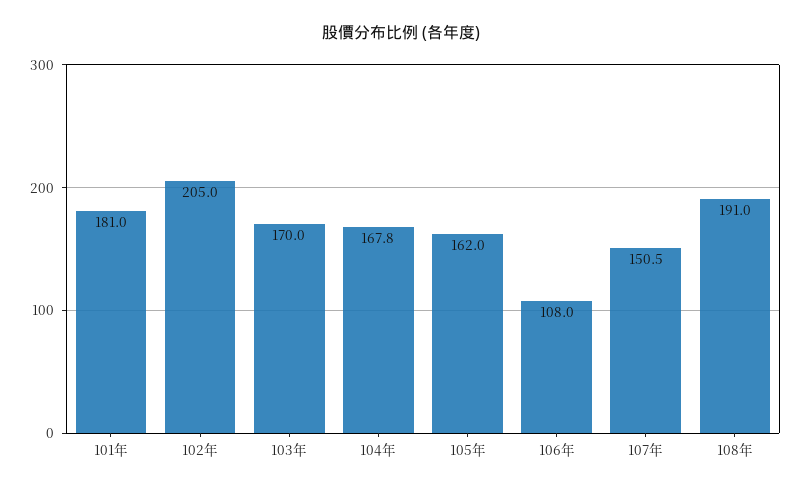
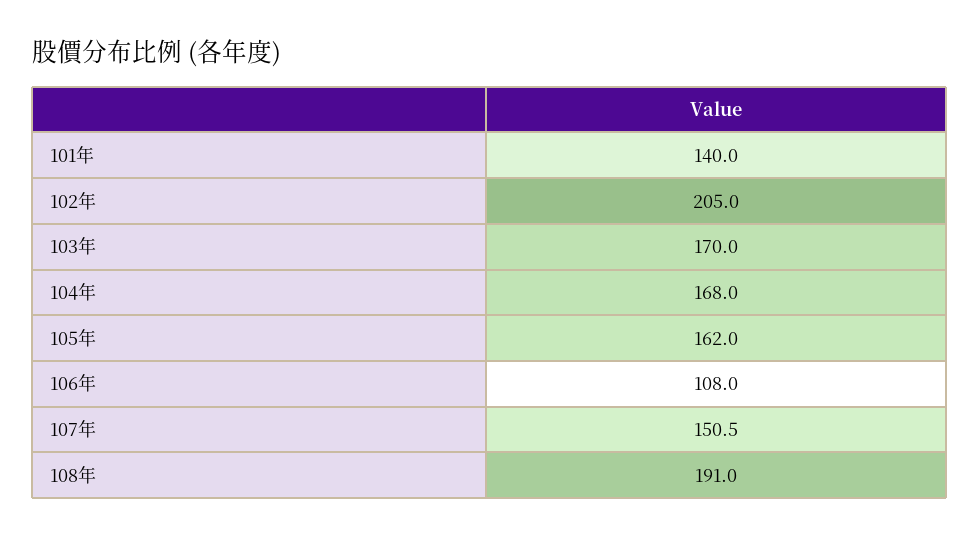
  {
-   "101年": 181,
+   "101年": 140,
    "102年": 205,
    "103年": 170,
-   "104年": 167.8,
+   "104年": 168,
    "105年": 162,
    "106年": 108,
    "107年": 150.5,
    "108年": 191
  }

